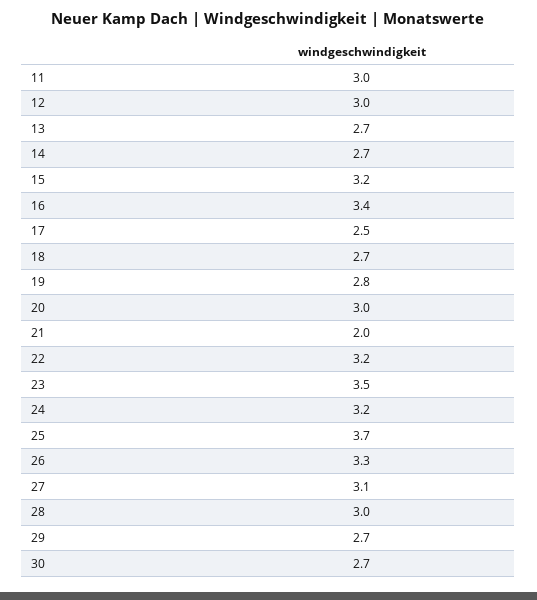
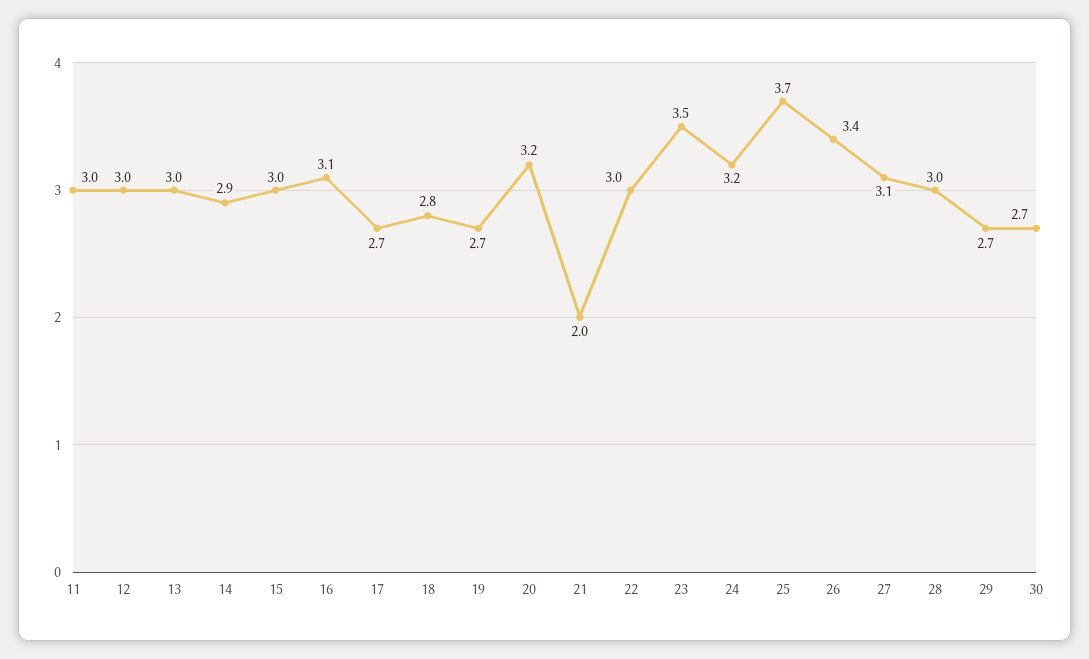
  {
    "11": 3,
    "12": 3,
-   "13": 2.7,
+   "13": 3,
-   "14": 2.7,
+   "14": 2.9,
-   "15": 3.2,
+   "15": 3,
-   "16": 3.4,
+   "16": 3.1,
-   "17": 2.5,
+   "17": 2.7,
-   "18": 2.7,
+   "18": 2.8,
-   "19": 2.8,
+   "19": 2.7,
-   "20": 3,
+   "20": 3.2,
    "21": 2,
-   "22": 3.2,
+   "22": 3,
    "23": 3.5,
    "24": 3.2,
    "25": 3.7,
-   "26": 3.3,
+   "26": 3.4,
    "27": 3.1,
    "28": 3,
    "29": 2.7,
    "30": 2.7
  }

